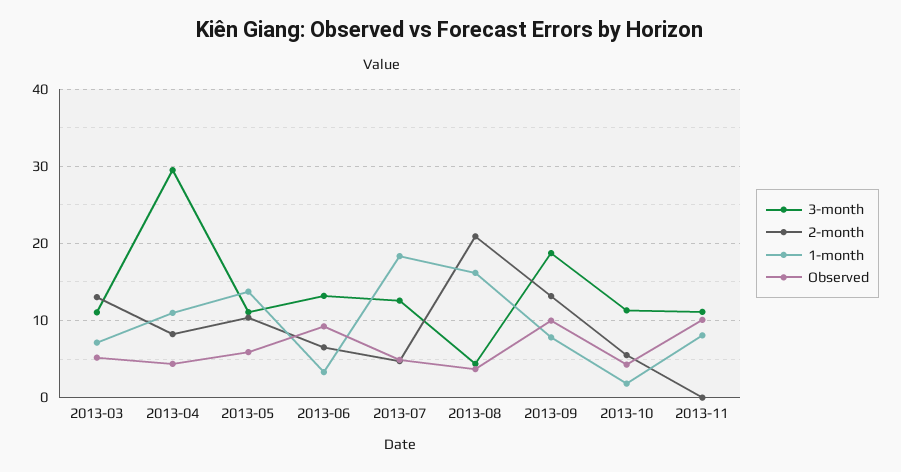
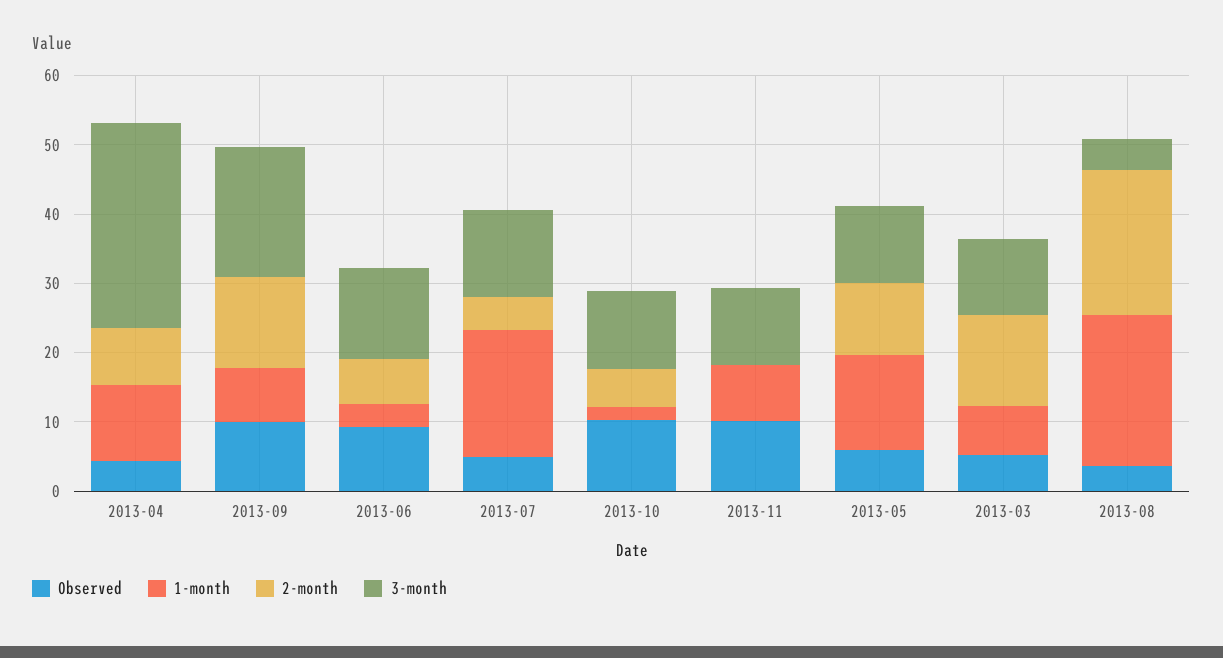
  {
    "3-month": {
      "2013-03": 11,
      "2013-04": 30,
      "2013-05": 11,
      "2013-06": 13,
      "2013-07": 13,
      "2013-08": 4,
      "2013-09": 19,
      "2013-10": 11,
      "2013-11": 11
    },
    "2-month": {
      "2013-03": 13,
      "2013-04": 8,
      "2013-05": 10,
      "2013-06": 7,
      "2013-07": 5,
      "2013-08": 21,
      "2013-09": 13,
      "2013-10": 5,
      "2013-11": 0
    },
    "1-month": {
      "2013-03": 7,
      "2013-04": 11,
      "2013-05": 14,
      "2013-06": 3,
      "2013-07": 18,
-     "2013-08": 16,
+     "2013-08": 22,
      "2013-09": 8,
      "2013-10": 2,
      "2013-11": 8
    },
    "Observed": {
      "2013-03": 5,
      "2013-04": 4,
      "2013-05": 6,
      "2013-06": 9,
      "2013-07": 5,
      "2013-08": 4,
      "2013-09": 10,
-     "2013-10": 4,
+     "2013-10": 10,
      "2013-11": 10
    }
  }

